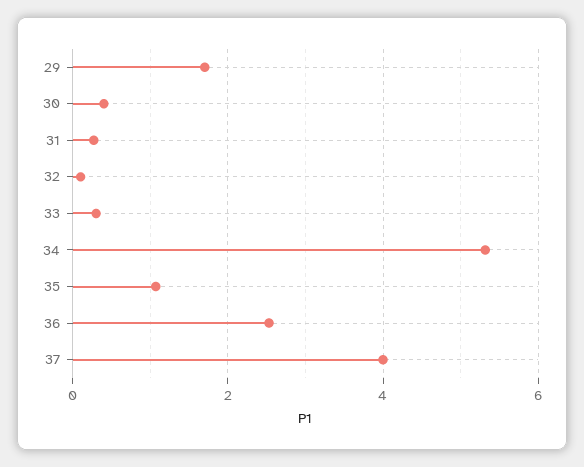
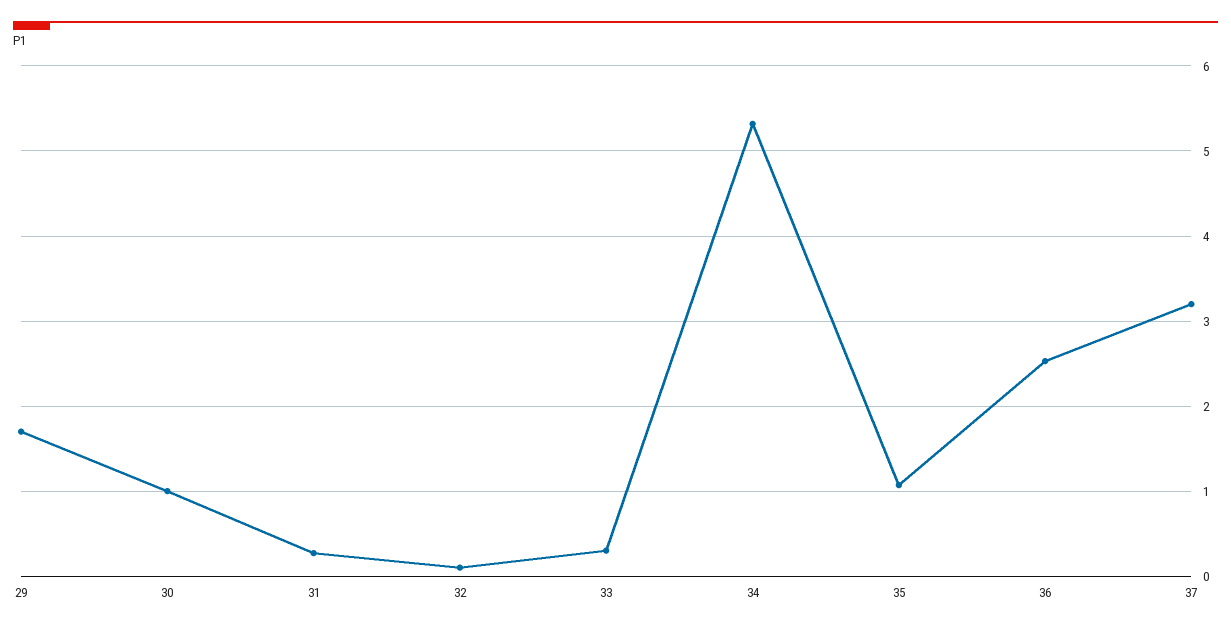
  {
    "29": 1.7,
-   "30": 0.4,
+   "30": 1,
    "31": 0.3,
    "32": 0.1,
    "33": 0.3,
    "34": 5.3,
    "35": 1.1,
    "36": 2.5,
-   "37": 4
+   "37": 3.2
  }

